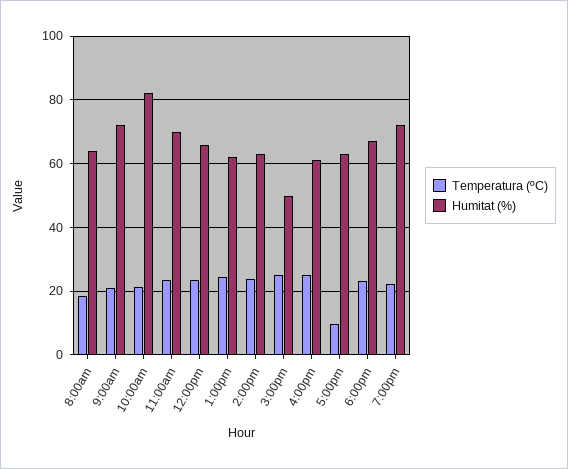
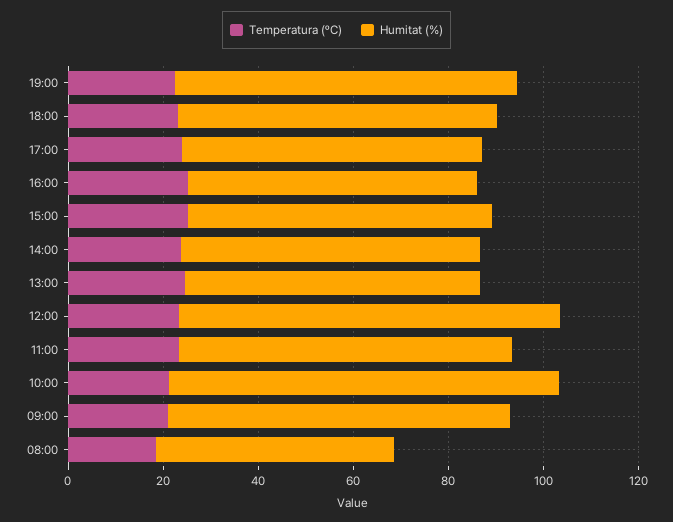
  {
    "Temperatura (ºC)": {
      "8:00am": 18,
      "9:00am": 22,
      "10:00am": 22,
      "11:00am": 24,
      "12:00pm": 24,
      "1:00pm": 24,
      "2:00pm": 24,
      "3:00pm": 26,
      "4:00pm": 26,
-     "5:00pm": 10,
+     "5:00pm": 25,
      "6:00pm": 24,
      "7:00pm": 22
    },
    "Humitat (%)": {
-     "8:00am": 64,
+     "8:00am": 50,
      "9:00am": 72,
      "10:00am": 82,
      "11:00am": 70,
-     "12:00pm": 66,
+     "12:00pm": 80,
      "1:00pm": 62,
      "2:00pm": 64,
-     "3:00pm": 50,
+     "3:00pm": 65,
      "4:00pm": 62,
      "5:00pm": 64,
      "6:00pm": 68,
      "7:00pm": 72
    }
  }

